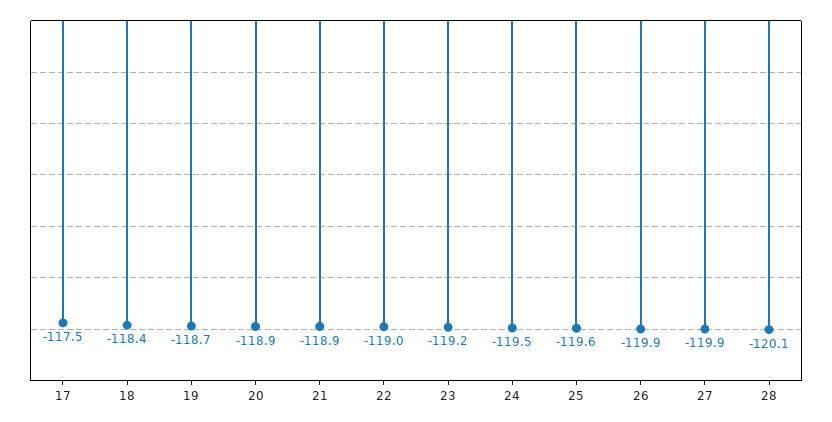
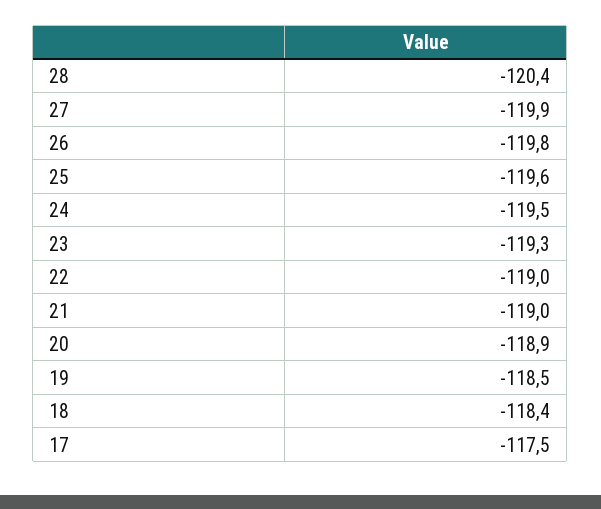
  {
    "17": -117.5,
    "18": -118.4,
-   "19": -118.7,
+   "19": -118.5,
    "20": -118.9,
-   "21": -118.9,
+   "21": -119,
    "22": -119,
-   "23": -119.2,
+   "23": -119.3,
    "24": -119.5,
    "25": -119.6,
-   "26": -119.9,
+   "26": -119.8,
    "27": -119.9,
-   "28": -120.1
+   "28": -120.4
  }

